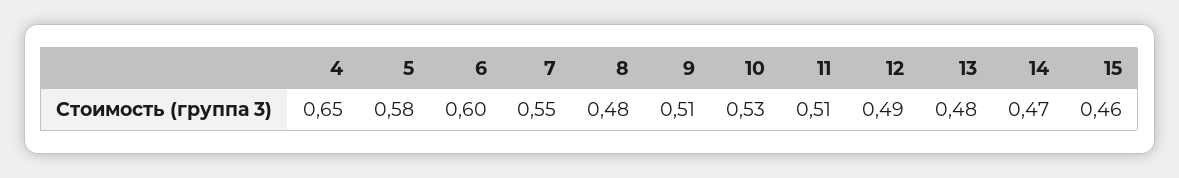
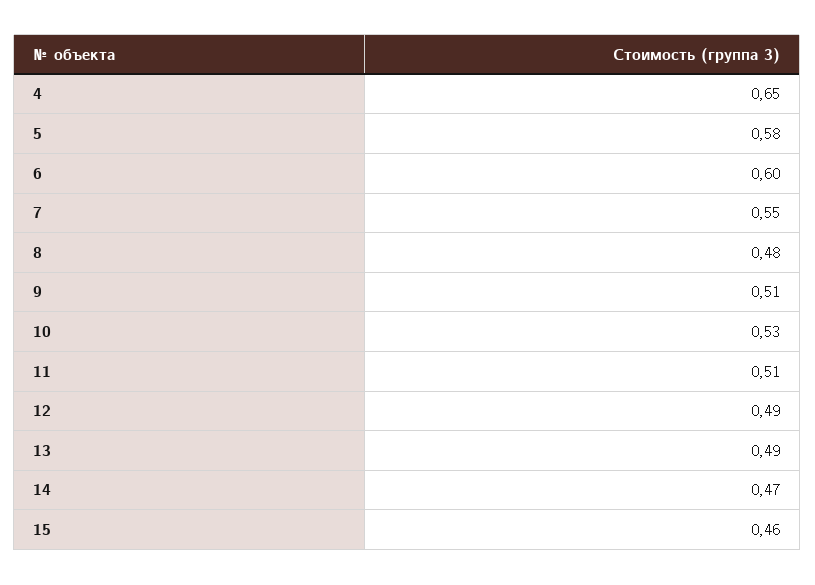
  {
    "4": 0.65,
    "5": 0.58,
    "6": 0.6,
    "7": 0.55,
    "8": 0.48,
    "9": 0.51,
    "10": 0.53,
    "11": 0.51,
    "12": 0.49,
-   "13": 0.48,
+   "13": 0.49,
    "14": 0.47,
    "15": 0.46
  }

